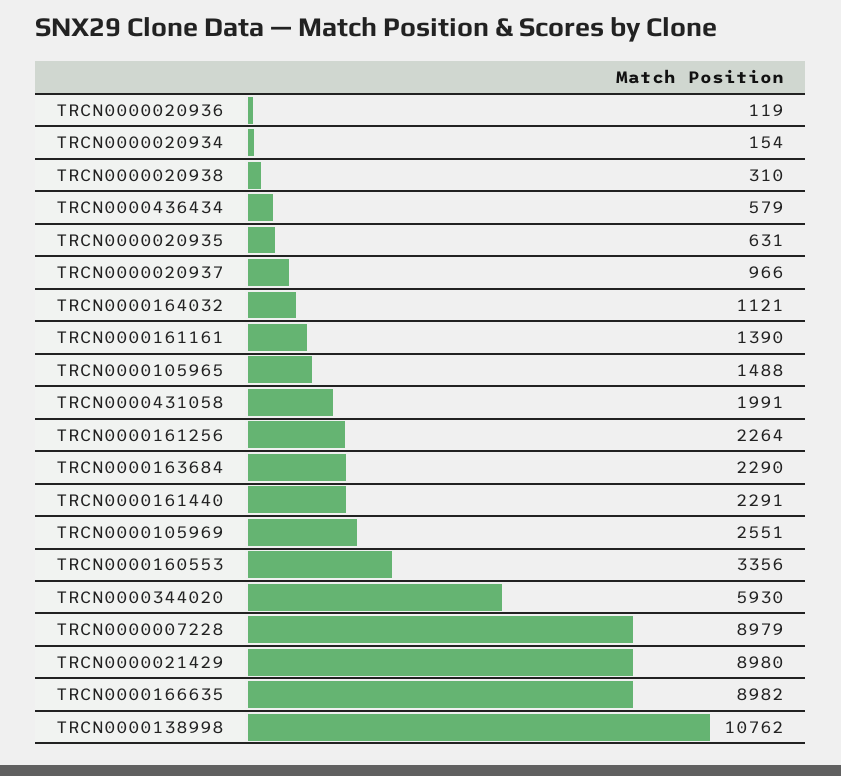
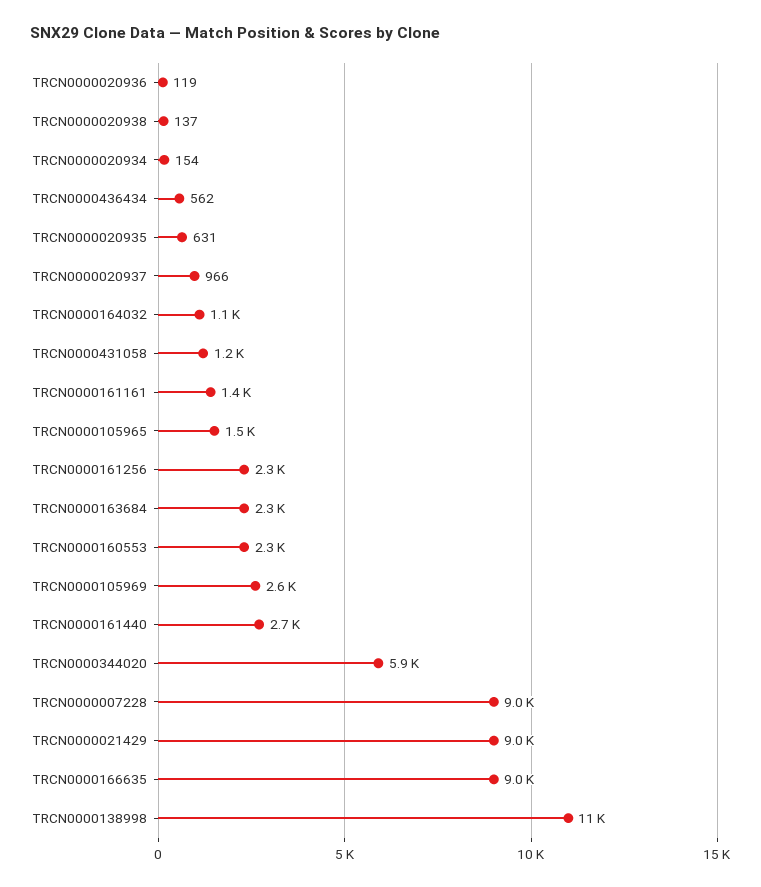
  {
    "TRCN0000020936": 119,
    "TRCN0000020934": 154,
-   "TRCN0000020938": 310,
+   "TRCN0000020938": 137,
-   "TRCN0000436434": 579,
+   "TRCN0000436434": 562,
    "TRCN0000020935": 631,
    "TRCN0000020937": 966,
    "TRCN0000164032": 1121,
    "TRCN0000161161": 1390,
    "TRCN0000105965": 1488,
-   "TRCN0000431058": 1991,
+   "TRCN0000431058": 1200,
    "TRCN0000161256": 2264,
    "TRCN0000163684": 2290,
-   "TRCN0000161440": 2291,
+   "TRCN0000161440": 2700,
    "TRCN0000105969": 2551,
-   "TRCN0000160553": 3356,
+   "TRCN0000160553": 2300,
    "TRCN0000344020": 5930,
    "TRCN0000007228": 8979,
    "TRCN0000021429": 8980,
    "TRCN0000166635": 8982,
    "TRCN0000138998": 10762
  }

